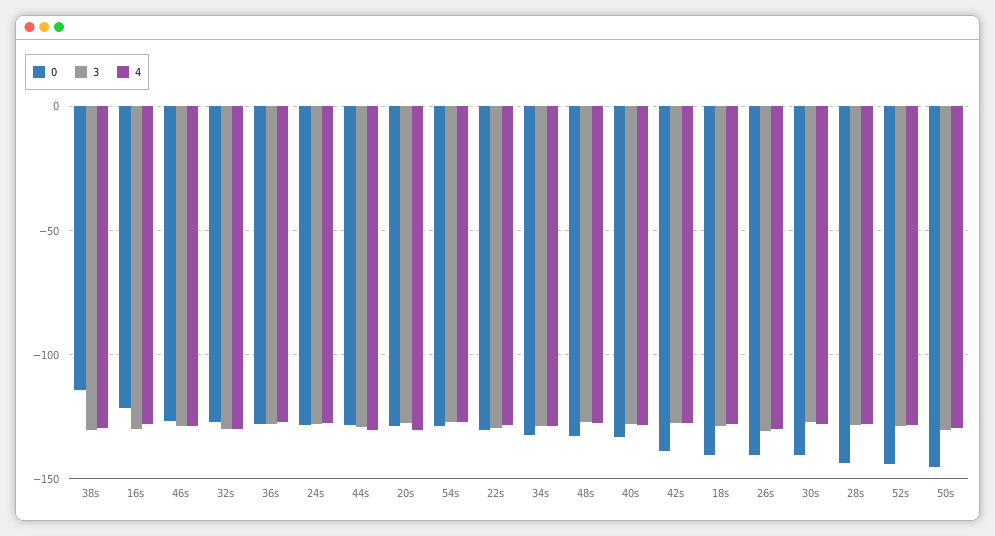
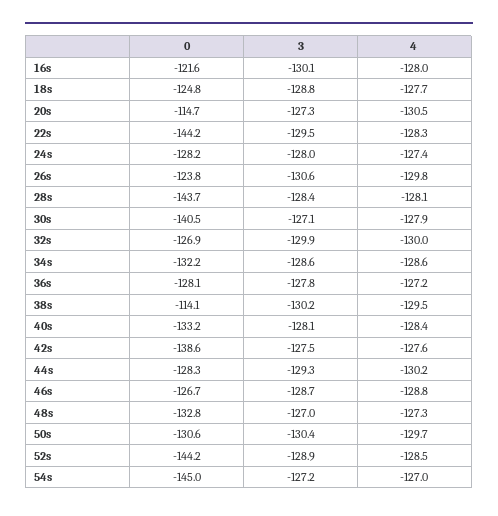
  {
    "0": {
      "38s": -114.1,
      "16s": -121.6,
      "46s": -126.7,
      "32s": -126.9,
      "36s": -128.1,
      "24s": -128.2,
      "44s": -128.3,
-     "20s": -130,
+     "20s": -114.7,
-     "54s": -130,
+     "54s": -145,
-     "22s": -130,
+     "22s": -144.2,
      "34s": -132.2,
      "48s": -132.8,
      "40s": -133.2,
      "42s": -138.6,
-     "18s": -140,
+     "18s": -124.8,
-     "26s": -140,
+     "26s": -123.8,
      "30s": -140.5,
      "28s": -143.7,
      "52s": -144.2,
-     "50s": -145
+     "50s": -130.6
    },
    "3": {
      "38s": -130.2,
      "16s": -130.1,
      "46s": -128.7,
      "32s": -129.9,
      "36s": -127.8,
      "24s": -128,
      "44s": -129.3,
      "20s": -127.3,
      "54s": -127.2,
      "22s": -129.5,
      "34s": -128.6,
      "48s": -127,
      "40s": -128.1,
      "42s": -127.5,
      "18s": -128.8,
      "26s": -130.6,
      "30s": -127.1,
      "28s": -128.4,
      "52s": -128.9,
      "50s": -130.4
    },
    "4": {
      "38s": -129.5,
      "16s": -128,
      "46s": -128.8,
      "32s": -130,
      "36s": -127.2,
      "24s": -127.4,
      "44s": -130.2,
      "20s": -130.5,
      "54s": -127,
      "22s": -128.3,
      "34s": -128.6,
      "48s": -127.3,
      "40s": -128.4,
      "42s": -127.6,
      "18s": -127.7,
      "26s": -129.8,
      "30s": -127.9,
      "28s": -128.1,
      "52s": -128.5,
      "50s": -129.7
    }
  }

